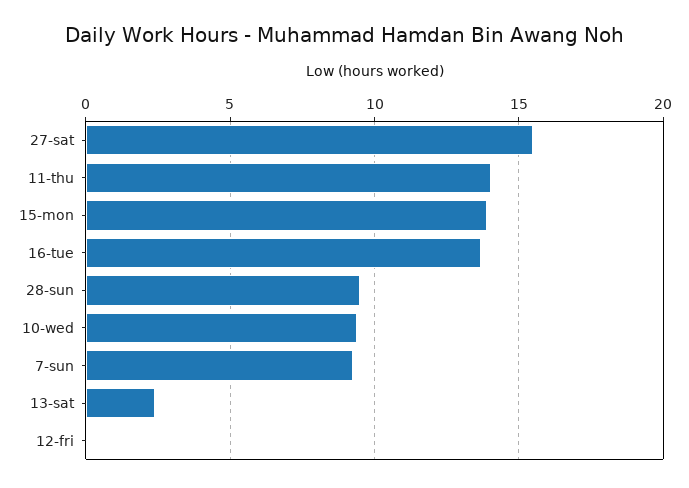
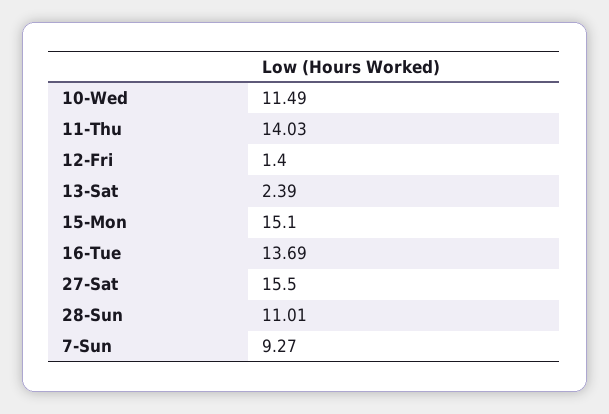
  {
    "27-sat": 15.5,
    "11-thu": 14.03,
-   "15-mon": 14,
+   "15-mon": 15.1,
    "16-tue": 13.69,
-   "28-sun": 9.5,
+   "28-sun": 11.01,
-   "10-wed": 9.5,
+   "10-wed": 11.49,
    "7-sun": 9.27,
    "13-sat": 2.39,
-   "12-fri": 0
+   "12-fri": 1.4
  }

